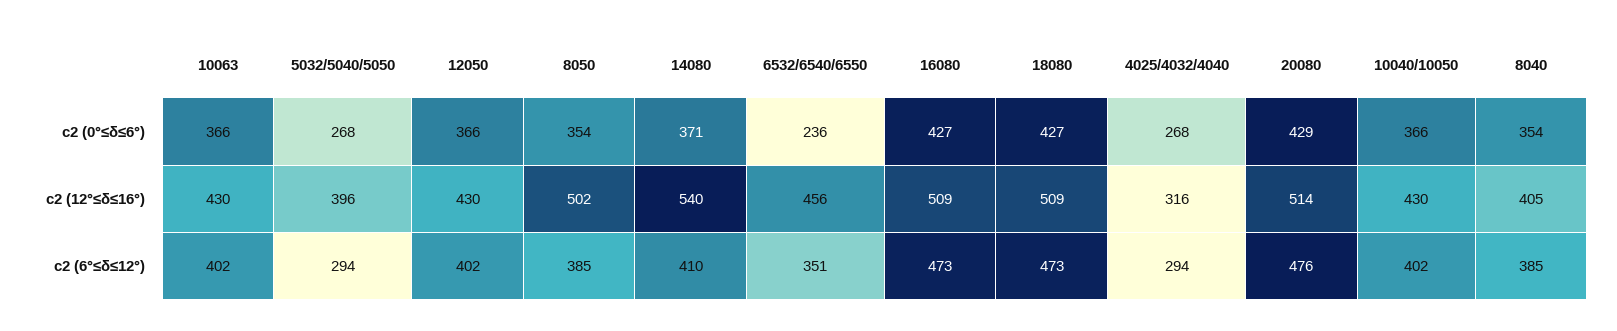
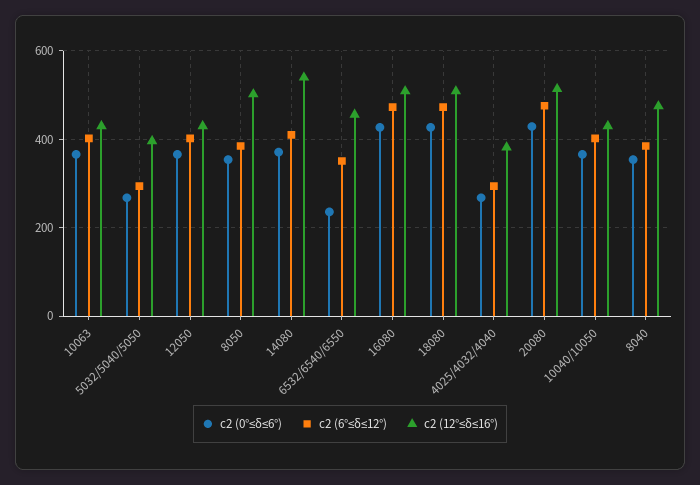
  {
    "c2 (0°≤δ≤6°)": {
      "10063": 366,
      "5032/5040/5050": 268,
      "12050": 366,
      "8050": 354,
      "14080": 371,
      "6532/6540/6550": 236,
      "16080": 427,
      "18080": 427,
      "4025/4032/4040": 268,
      "20080": 429,
      "10040/10050": 366,
      "8040": 354
    },
    "c2 (12°≤δ≤16°)": {
      "10063": 430,
      "5032/5040/5050": 396,
      "12050": 430,
      "8050": 502,
      "14080": 540,
      "6532/6540/6550": 456,
      "16080": 509,
      "18080": 509,
-     "4025/4032/4040": 316,
+     "4025/4032/4040": 380,
      "20080": 514,
      "10040/10050": 430,
-     "8040": 405
+     "8040": 480
    },
    "c2 (6°≤δ≤12°)": {
      "10063": 402,
      "5032/5040/5050": 294,
      "12050": 402,
      "8050": 385,
      "14080": 410,
      "6532/6540/6550": 351,
      "16080": 473,
      "18080": 473,
      "4025/4032/4040": 294,
      "20080": 476,
      "10040/10050": 402,
      "8040": 385
    }
  }

